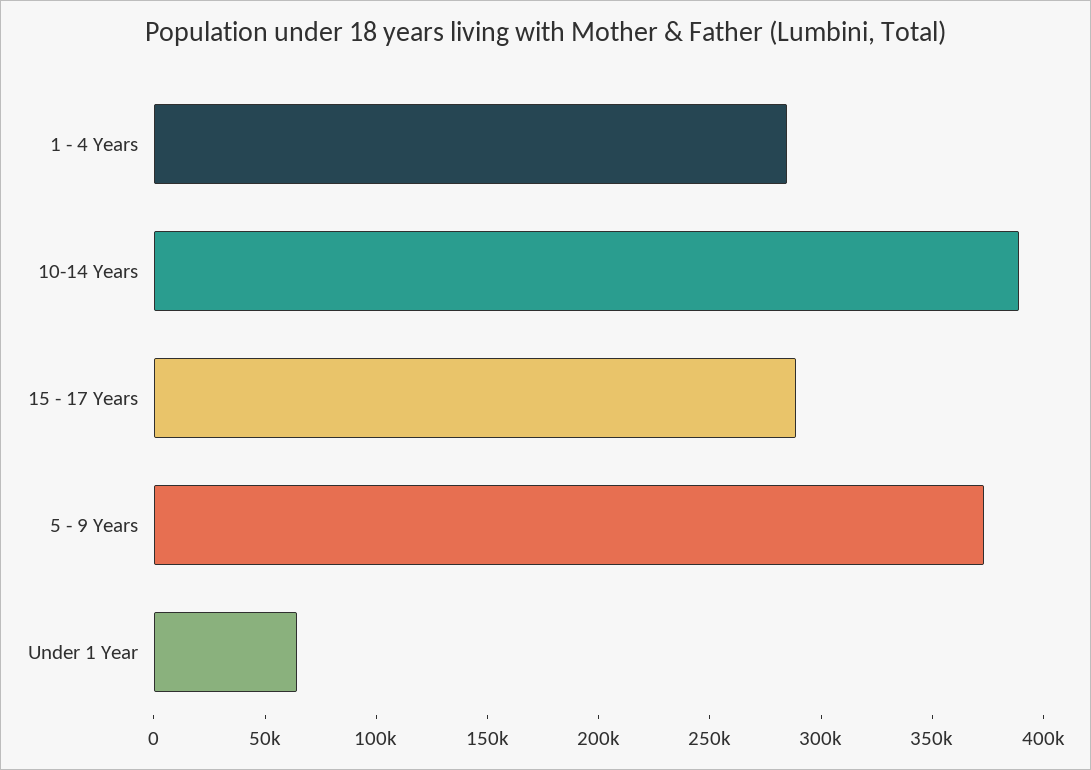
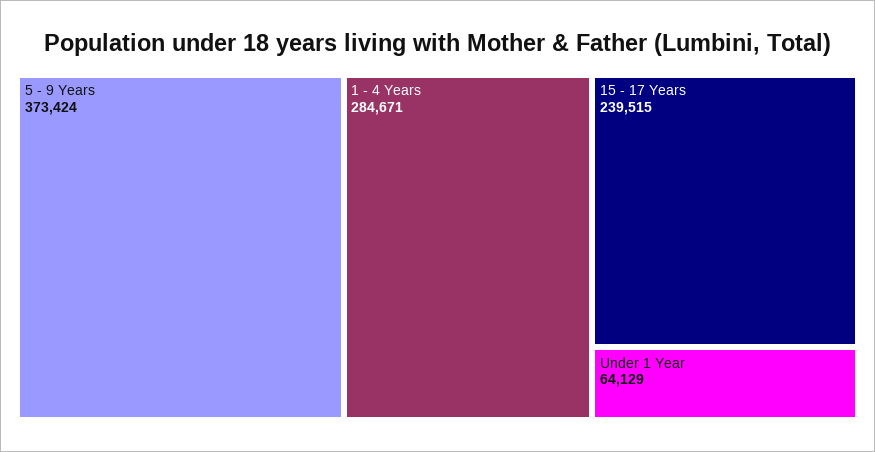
  {
    "1 - 4 Years": 284671,
-   "10-14 Years": 390000,
-   "15 - 17 Years": 290000,
+   "15 - 17 Years": 239515,
    "5 - 9 Years": 373424,
    "Under 1 Year": 64129
  }

